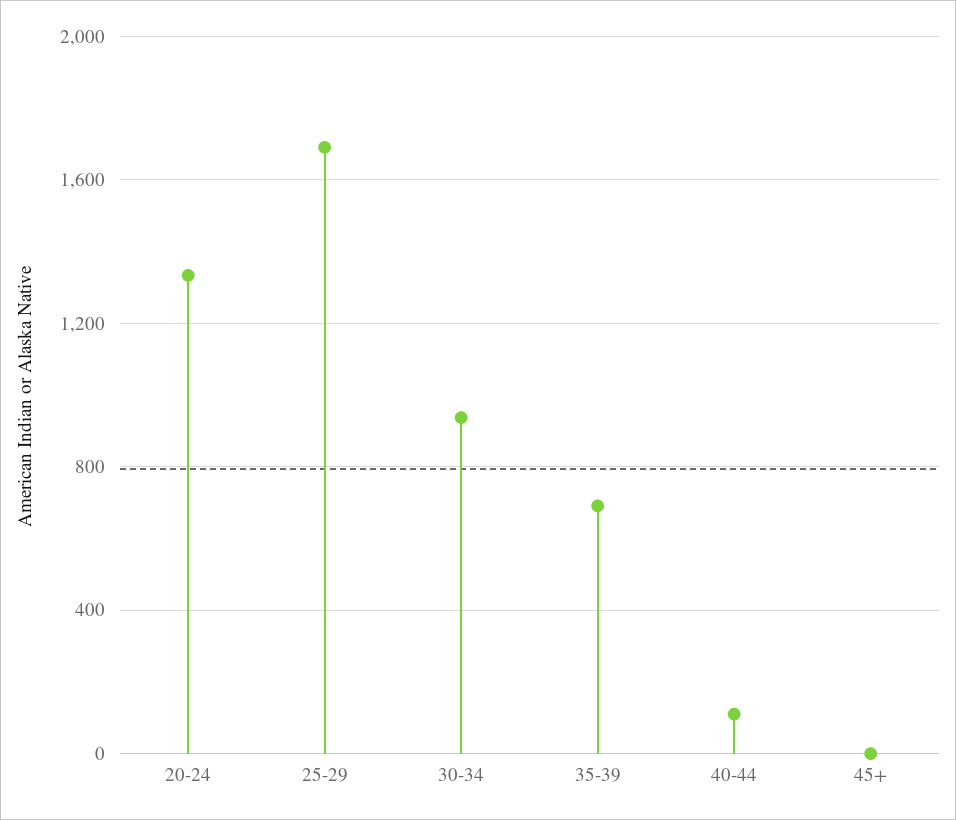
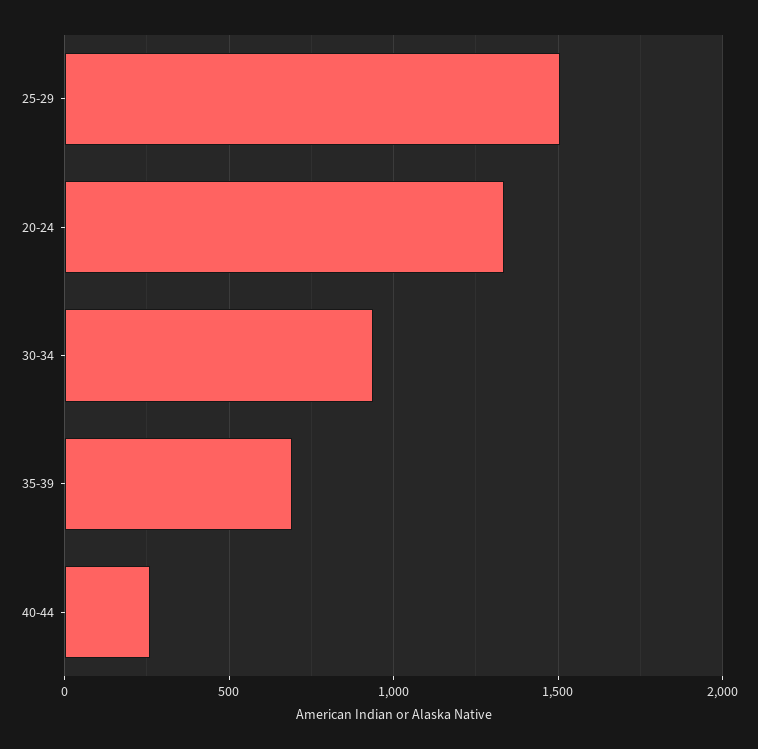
  {
    "20-24": 1350,
-   "25-29": 1700,
+   "25-29": 1500,
    "30-34": 950,
    "35-39": 700,
-   "40-44": 100,
+   "40-44": 250
-   "45+": 0
  }

